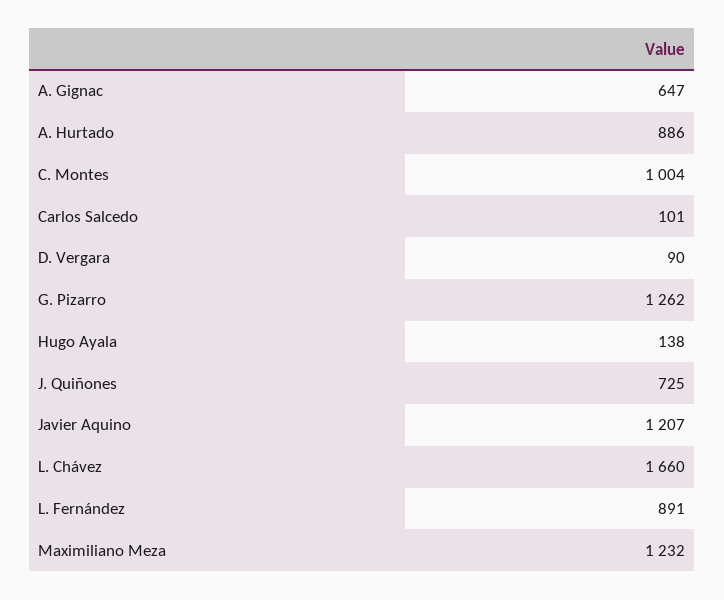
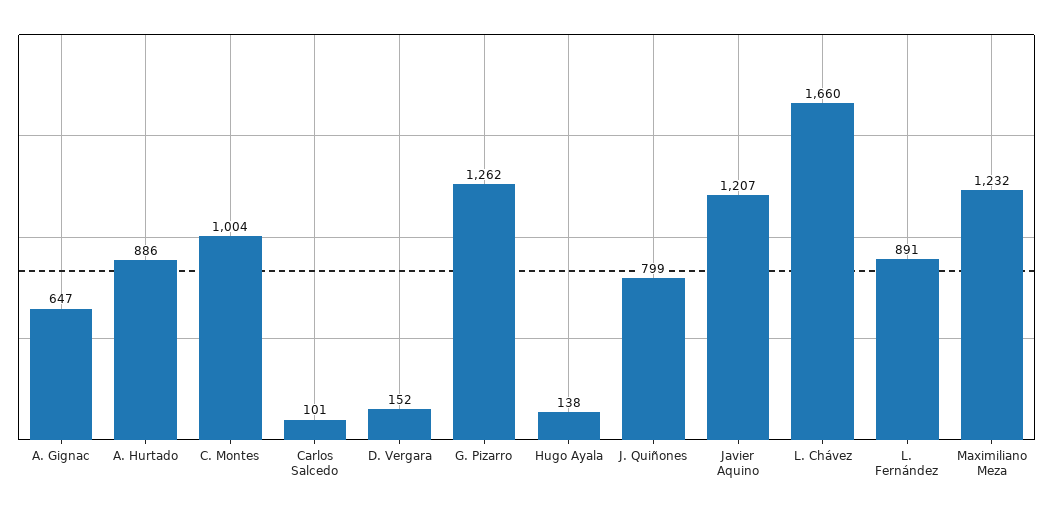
  {
    "A. Gignac": 647,
    "A. Hurtado": 886,
    "C. Montes": 1004,
    "Carlos Salcedo": 101,
-   "D. Vergara": 90,
+   "D. Vergara": 152,
    "G. Pizarro": 1262,
    "Hugo Ayala": 138,
-   "J. Quiñones": 725,
+   "J. Quiñones": 799,
    "Javier Aquino": 1207,
    "L. Chávez": 1660,
    "L. Fernández": 891,
    "Maximiliano Meza": 1232
  }

